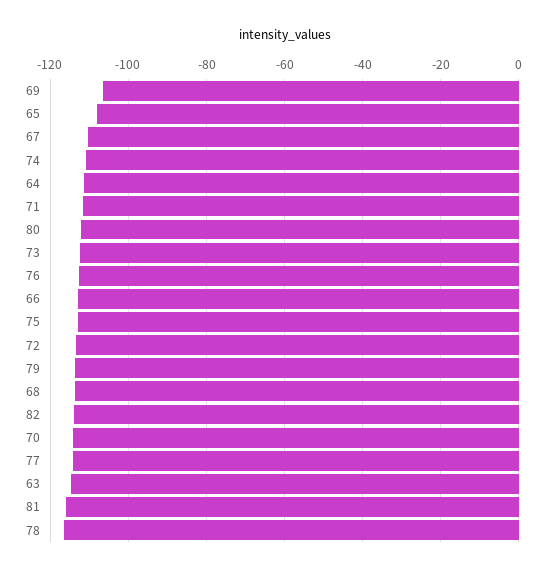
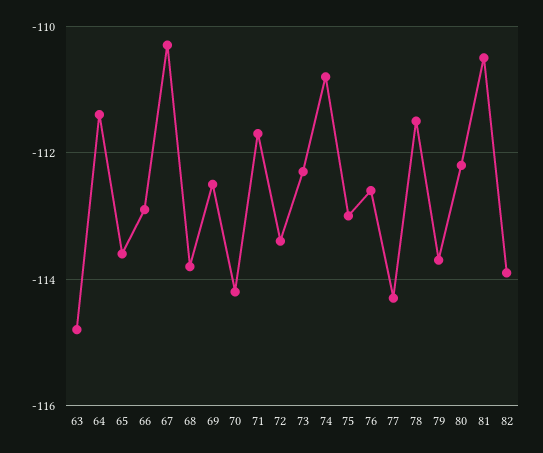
  {
-   "69": -106,
+   "69": -112.5,
-   "65": -108,
+   "65": -113.5,
    "67": -110.5,
    "74": -111,
    "64": -111.5,
    "71": -111.5,
    "80": -112,
    "73": -112.5,
    "76": -112.5,
    "66": -113,
    "75": -113,
    "72": -113.5,
    "79": -113.5,
    "68": -114,
    "82": -114,
    "70": -114,
    "77": -114.5,
    "63": -115,
-   "81": -116,
+   "81": -110.5,
-   "78": -116
+   "78": -111.5
  }

